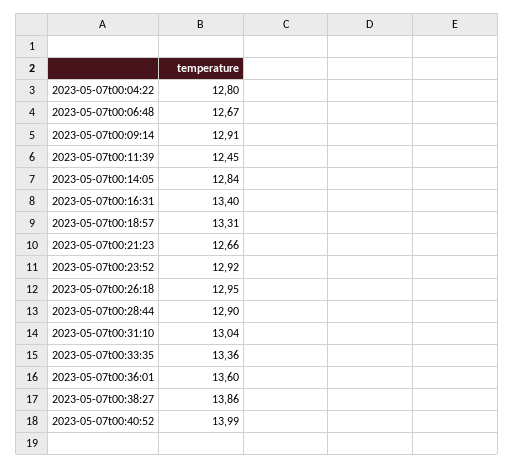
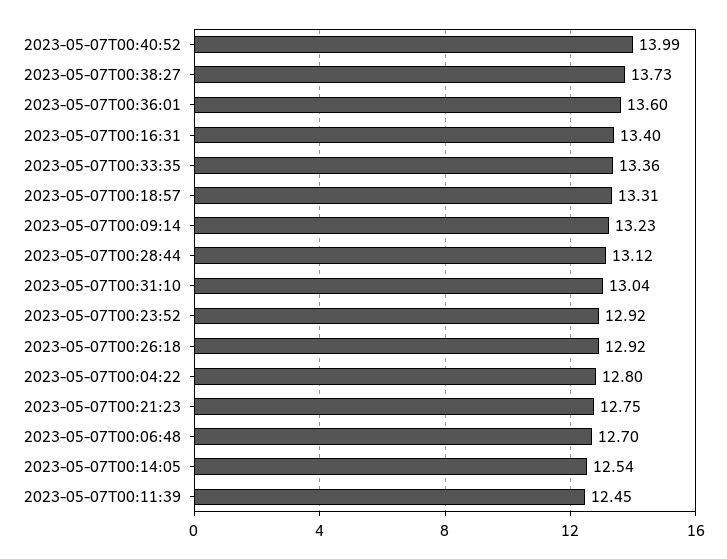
  {
    "2023-05-07t00:04:22": 12.8,
-   "2023-05-07t00:06:48": 12.67,
+   "2023-05-07t00:06:48": 12.7,
-   "2023-05-07t00:09:14": 12.91,
+   "2023-05-07t00:09:14": 13.23,
    "2023-05-07t00:11:39": 12.45,
-   "2023-05-07t00:14:05": 12.84,
+   "2023-05-07t00:14:05": 12.54,
    "2023-05-07t00:16:31": 13.4,
    "2023-05-07t00:18:57": 13.31,
-   "2023-05-07t00:21:23": 12.66,
+   "2023-05-07t00:21:23": 12.75,
    "2023-05-07t00:23:52": 12.92,
-   "2023-05-07t00:26:18": 12.95,
+   "2023-05-07t00:26:18": 12.92,
-   "2023-05-07t00:28:44": 12.9,
+   "2023-05-07t00:28:44": 13.12,
    "2023-05-07t00:31:10": 13.04,
    "2023-05-07t00:33:35": 13.36,
    "2023-05-07t00:36:01": 13.6,
-   "2023-05-07t00:38:27": 13.86,
+   "2023-05-07t00:38:27": 13.73,
    "2023-05-07t00:40:52": 13.99
  }

